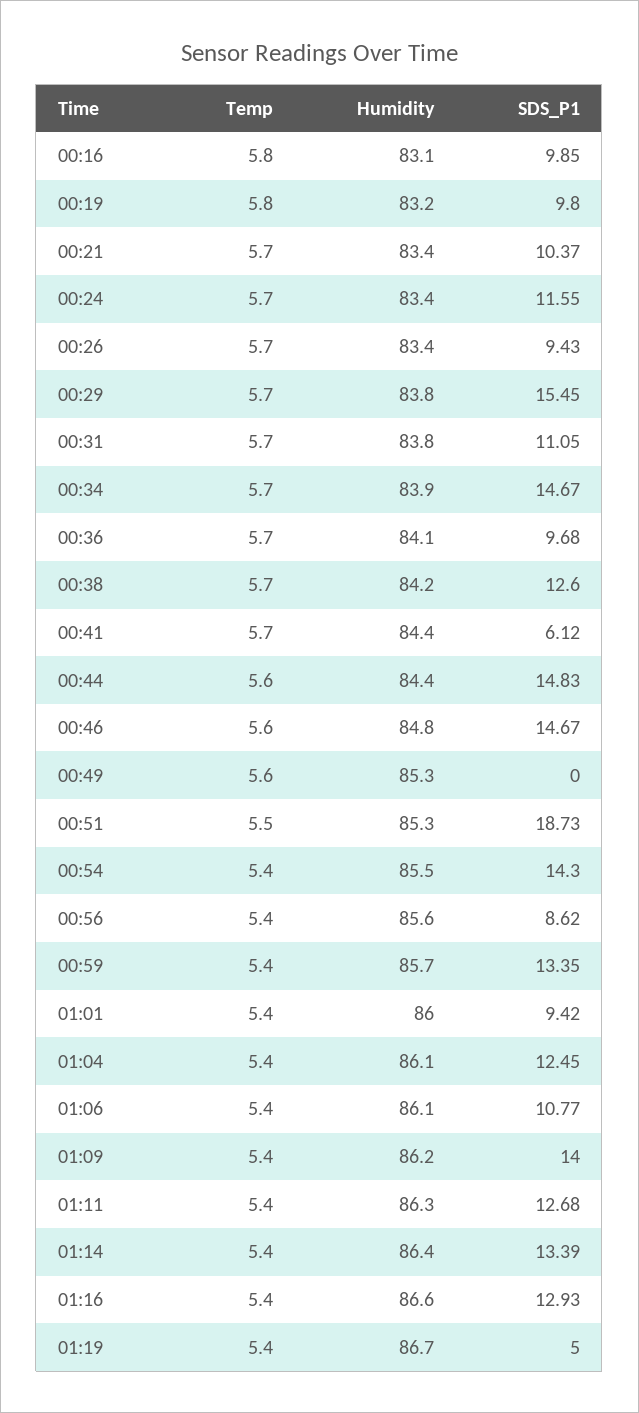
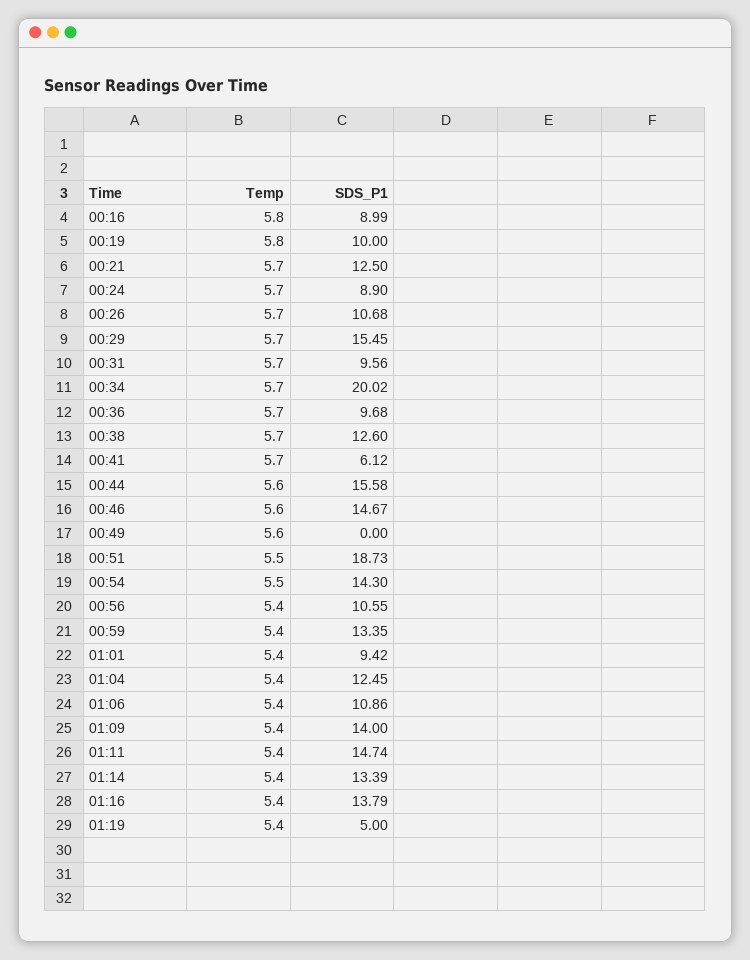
  {
    "Temp": {
      "00:16": 5.8,
      "00:19": 5.8,
      "00:21": 5.7,
      "00:24": 5.7,
      "00:26": 5.7,
      "00:29": 5.7,
      "00:31": 5.7,
      "00:34": 5.7,
      "00:36": 5.7,
      "00:38": 5.7,
      "00:41": 5.7,
      "00:44": 5.6,
      "00:46": 5.6,
      "00:49": 5.6,
      "00:51": 5.5,
-     "00:54": 5.4,
+     "00:54": 5.5,
      "00:56": 5.4,
      "00:59": 5.4,
      "01:01": 5.4,
      "01:04": 5.4,
      "01:06": 5.4,
      "01:09": 5.4,
      "01:11": 5.4,
      "01:14": 5.4,
      "01:16": 5.4,
      "01:19": 5.4
    },
-   "Humidity": {
-     "00:16": 83.1,
-     "00:19": 83.2,
-     "00:21": 83.4,
-     "00:24": 83.4,
-     "00:26": 83.4,
-     "00:29": 83.8,
-     "00:31": 83.8,
-     "00:34": 83.9,
-     "00:36": 84.1,
-     "00:38": 84.2,
-     "00:41": 84.4,
-     "00:44": 84.4,
-     "00:46": 84.8,
-     "00:49": 85.3,
-     "00:51": 85.3,
-     "00:54": 85.5,
-     "00:56": 85.6,
-     "00:59": 85.7,
-     "01:01": 86,
-     "01:04": 86.1,
-     "01:06": 86.1,
-     "01:09": 86.2,
-     "01:11": 86.3,
-     "01:14": 86.4,
-     "01:16": 86.6,
-     "01:19": 86.7
-   },
    "SDS_P1": {
-     "00:16": 9.85,
+     "00:16": 8.99,
-     "00:19": 9.8,
+     "00:19": 10,
-     "00:21": 10.37,
+     "00:21": 12.5,
-     "00:24": 11.55,
+     "00:24": 8.9,
-     "00:26": 9.43,
+     "00:26": 10.68,
      "00:29": 15.45,
-     "00:31": 11.05,
+     "00:31": 9.56,
-     "00:34": 14.67,
+     "00:34": 20.02,
      "00:36": 9.68,
      "00:38": 12.6,
      "00:41": 6.12,
-     "00:44": 14.83,
+     "00:44": 15.58,
      "00:46": 14.67,
      "00:49": 0,
      "00:51": 18.73,
      "00:54": 14.3,
-     "00:56": 8.62,
+     "00:56": 10.55,
      "00:59": 13.35,
      "01:01": 9.42,
      "01:04": 12.45,
-     "01:06": 10.77,
+     "01:06": 10.86,
      "01:09": 14,
-     "01:11": 12.68,
+     "01:11": 14.74,
      "01:14": 13.39,
-     "01:16": 12.93,
+     "01:16": 13.79,
      "01:19": 5
    }
  }

